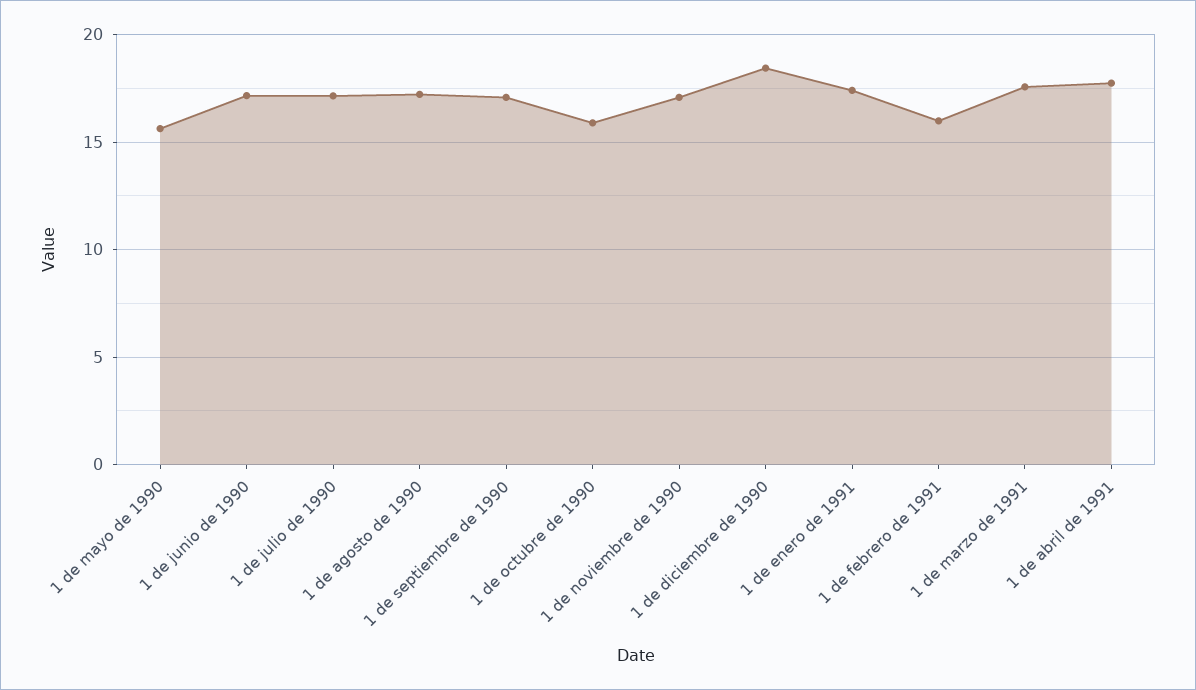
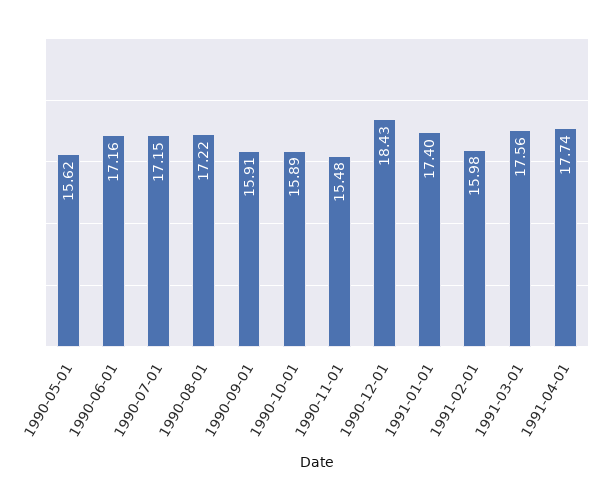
  {
    "1 de mayo de 1990": 15.62,
    "1 de junio de 1990": 17.16,
    "1 de julio de 1990": 17.15,
    "1 de agosto de 1990": 17.22,
-   "1 de septiembre de 1990": 17,
+   "1 de septiembre de 1990": 15.91,
    "1 de octubre de 1990": 15.89,
-   "1 de noviembre de 1990": 17,
+   "1 de noviembre de 1990": 15.48,
    "1 de diciembre de 1990": 18.43,
    "1 de enero de 1991": 17.4,
    "1 de febrero de 1991": 15.98,
    "1 de marzo de 1991": 17.56,
    "1 de abril de 1991": 17.74
  }

